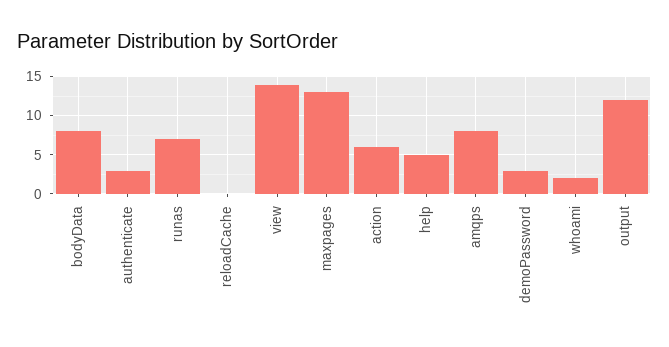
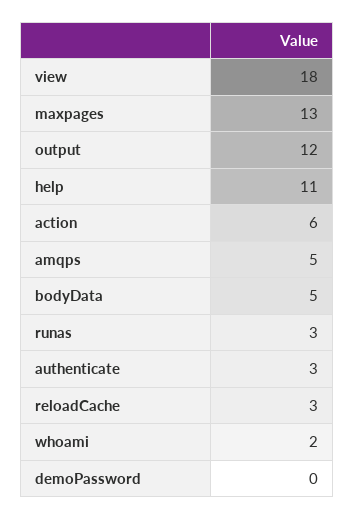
  {
-   "bodyData": 8,
+   "bodyData": 5,
    "authenticate": 3,
-   "runas": 7,
+   "runas": 3,
-   "reloadCache": 0,
+   "reloadCache": 3,
-   "view": 14,
+   "view": 18,
    "maxpages": 13,
    "action": 6,
-   "help": 5,
+   "help": 11,
-   "amqps": 8,
+   "amqps": 5,
-   "demoPassword": 3,
+   "demoPassword": 0,
    "whoami": 2,
    "output": 12
  }

